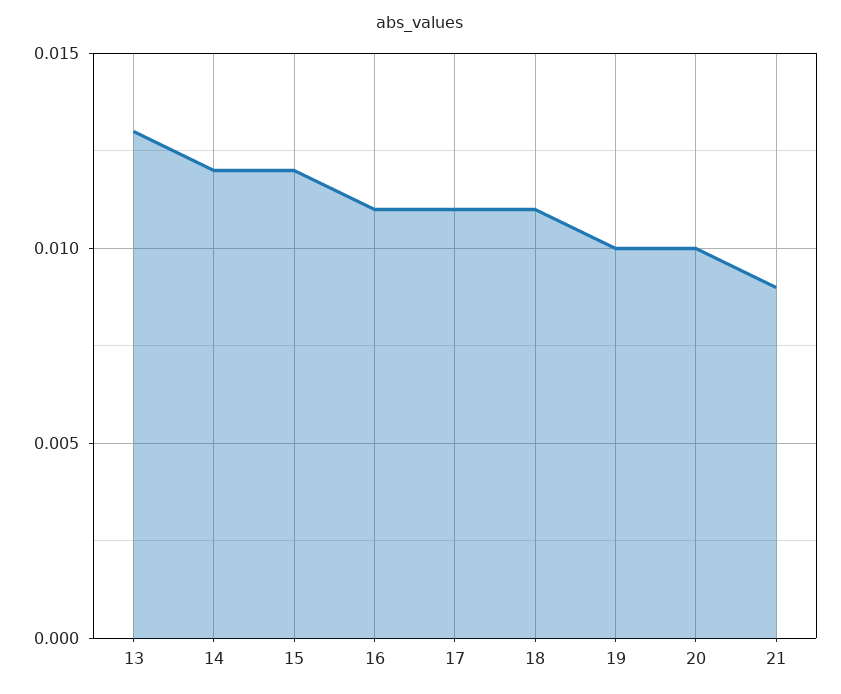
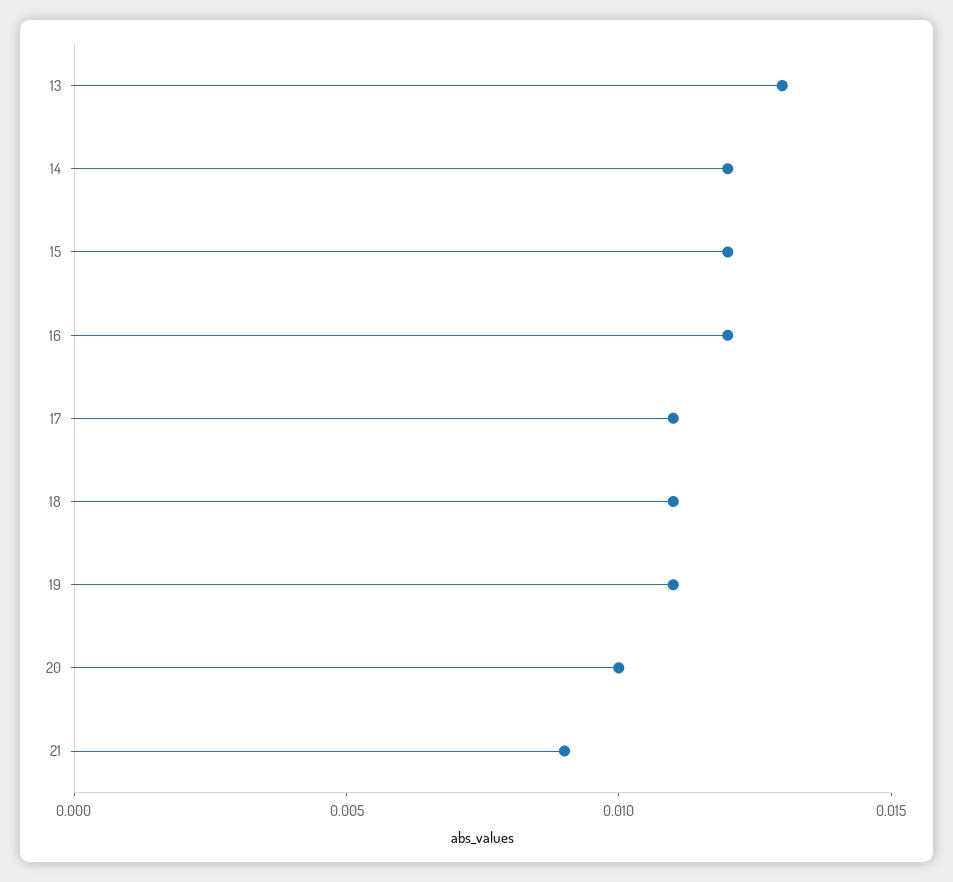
  {
    "13": 0.013,
    "14": 0.012,
    "15": 0.012,
-   "16": 0.011,
+   "16": 0.012,
    "17": 0.011,
    "18": 0.011,
-   "19": 0.01,
+   "19": 0.011,
    "20": 0.01,
    "21": 0.009
  }

